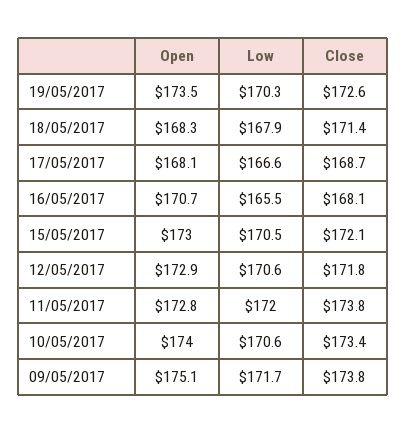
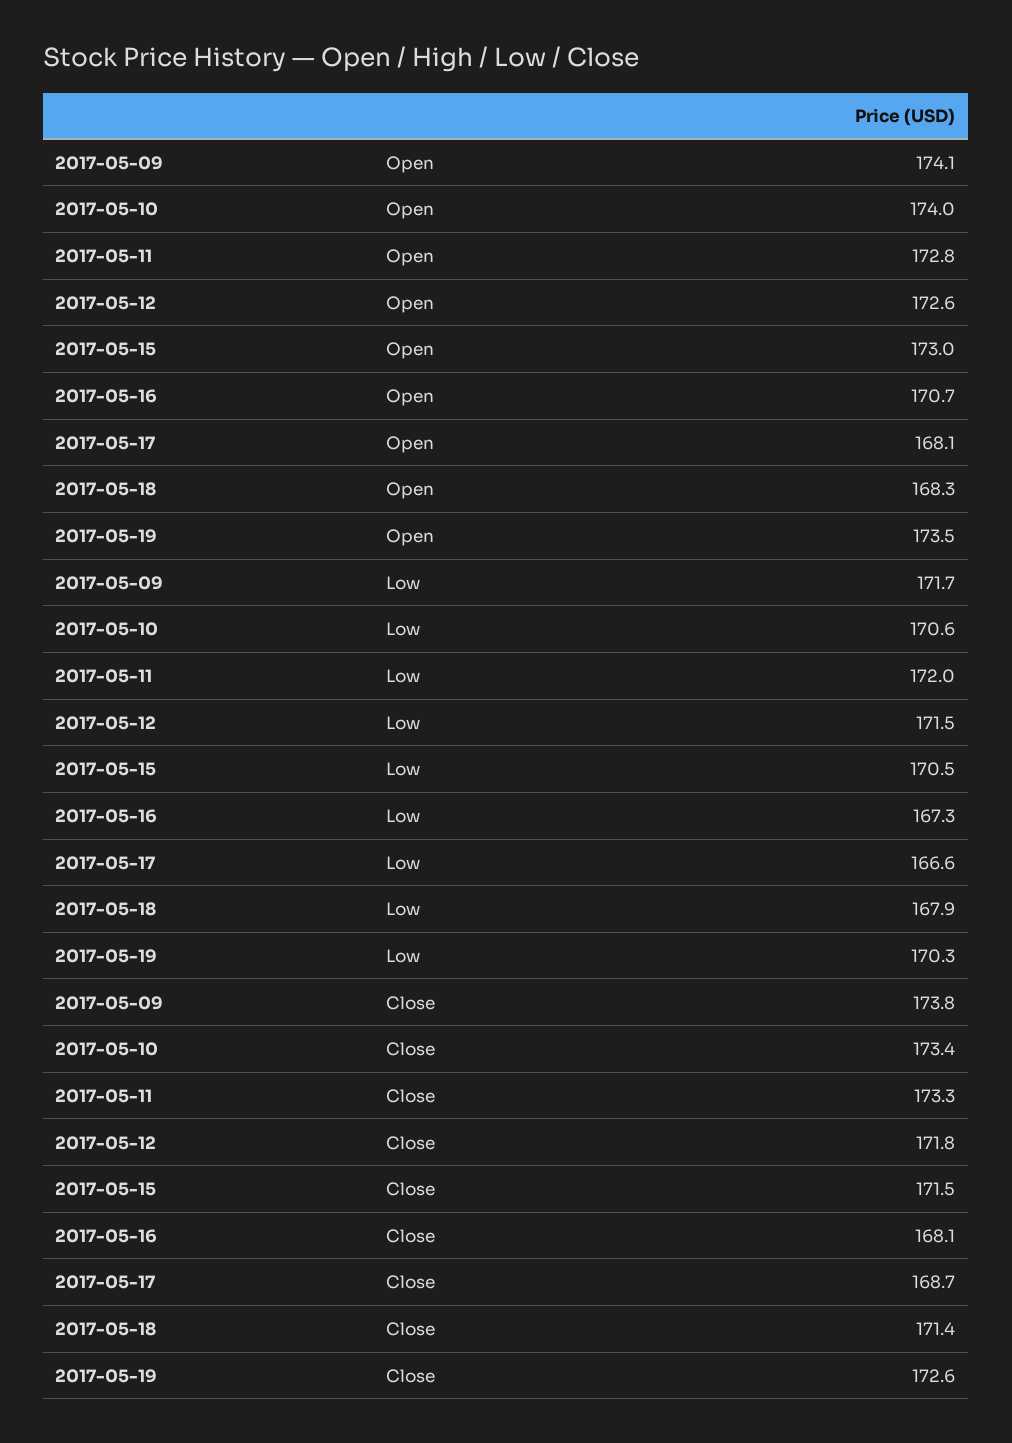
  {
    "Open": {
      "19/05/2017": 173.5,
      "18/05/2017": 168.3,
      "17/05/2017": 168.1,
      "16/05/2017": 170.7,
      "15/05/2017": 173,
-     "12/05/2017": 172.9,
+     "12/05/2017": 172.6,
      "11/05/2017": 172.8,
      "10/05/2017": 174,
-     "09/05/2017": 175.1
+     "09/05/2017": 174.1
    },
    "Low": {
      "19/05/2017": 170.3,
      "18/05/2017": 167.9,
      "17/05/2017": 166.6,
-     "16/05/2017": 165.5,
+     "16/05/2017": 167.3,
      "15/05/2017": 170.5,
-     "12/05/2017": 170.6,
+     "12/05/2017": 171.5,
      "11/05/2017": 172,
      "10/05/2017": 170.6,
      "09/05/2017": 171.7
    },
    "Close": {
      "19/05/2017": 172.6,
      "18/05/2017": 171.4,
      "17/05/2017": 168.7,
      "16/05/2017": 168.1,
-     "15/05/2017": 172.1,
+     "15/05/2017": 171.5,
      "12/05/2017": 171.8,
-     "11/05/2017": 173.8,
+     "11/05/2017": 173.3,
      "10/05/2017": 173.4,
      "09/05/2017": 173.8
    }
  }

